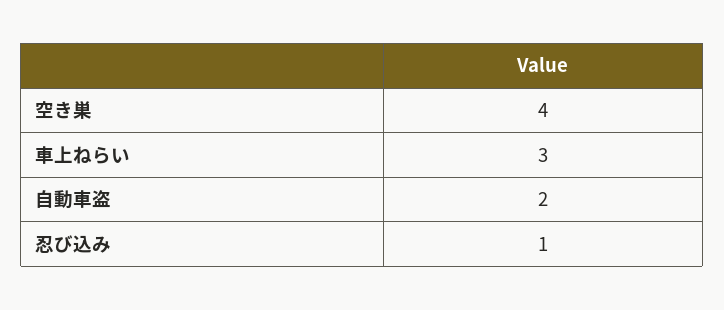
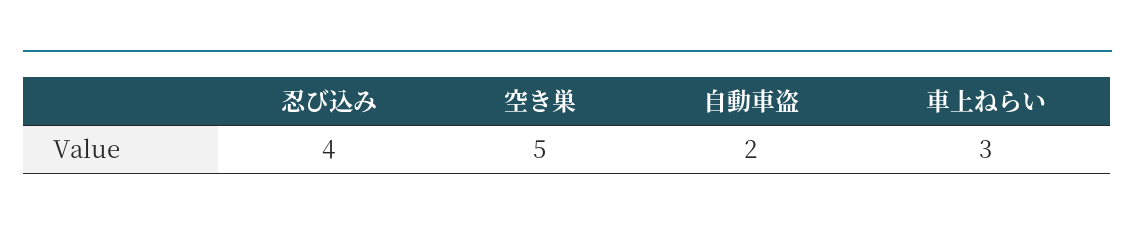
  {
-   "空き巣": 4,
+   "空き巣": 5,
    "車上ねらい": 3,
    "自動車盗": 2,
-   "忍び込み": 1
+   "忍び込み": 4
  }

